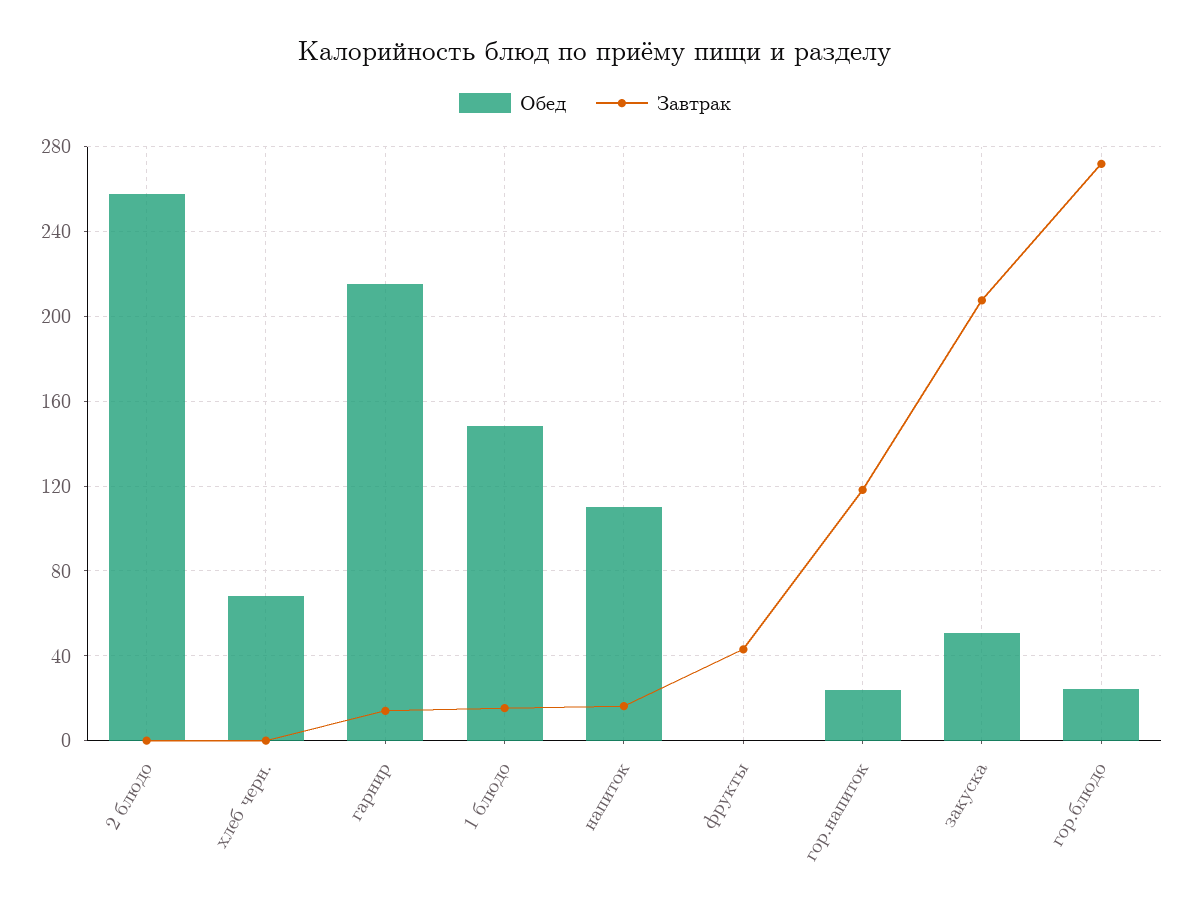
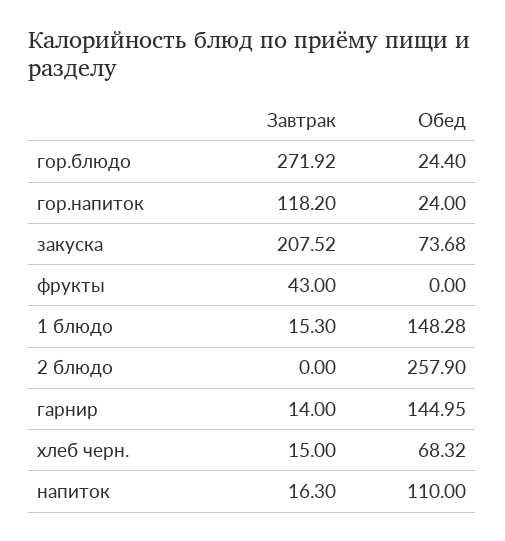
  {
    "Обед": {
      "2 блюдо": 257.9,
      "хлеб черн.": 68.32,
-     "гарнир": 215,
+     "гарнир": 144.95,
      "1 блюдо": 148.28,
      "напиток": 110,
      "фрукты": 0,
      "гор.напиток": 24,
-     "закуска": 50,
+     "закуска": 73.68,
      "гор.блюдо": 24.4
    },
    "Завтрак": {
      "2 блюдо": 0,
-     "хлеб черн.": 0,
+     "хлеб черн.": 15,
      "гарнир": 14,
      "1 блюдо": 15.3,
      "напиток": 16.3,
      "фрукты": 43,
      "гор.напиток": 118.2,
      "закуска": 207.52,
      "гор.блюдо": 271.92
    }
  }

